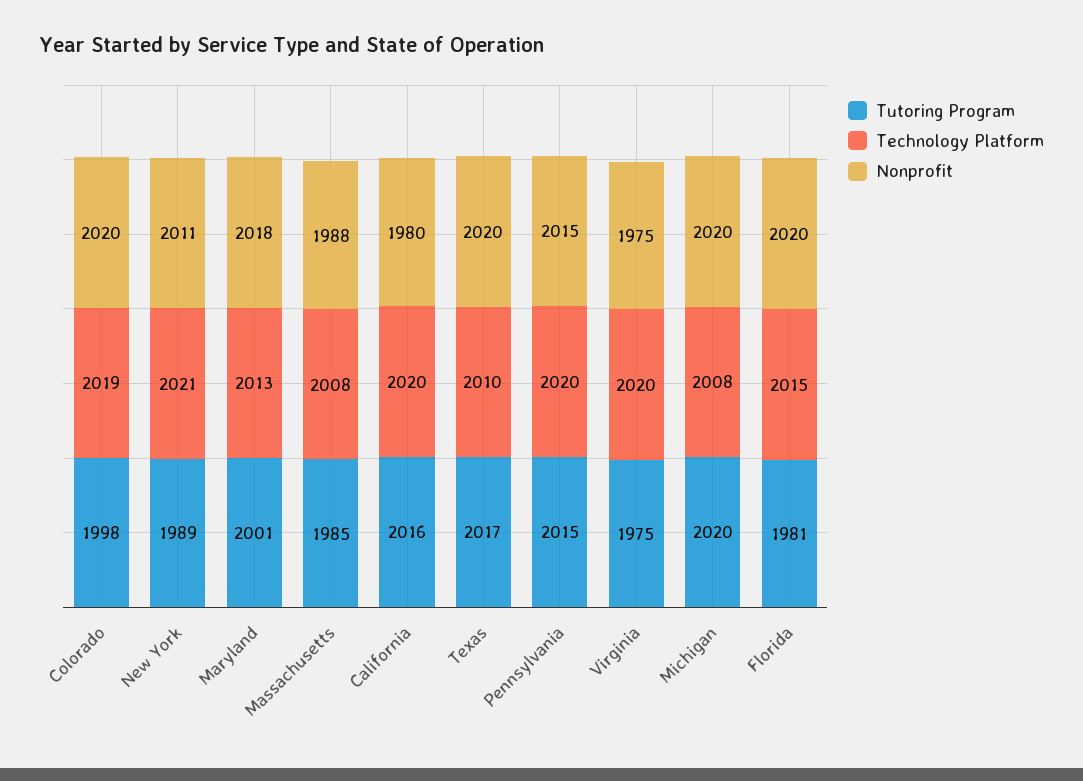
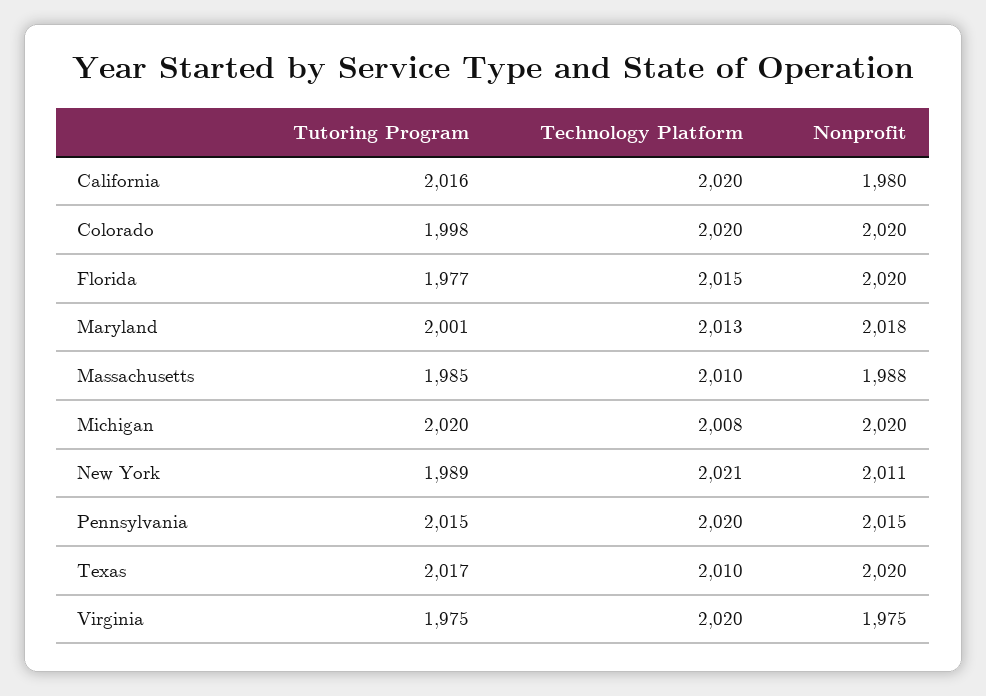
  {
    "Tutoring Program": {
      "Colorado": 1998,
      "New York": 1989,
      "Maryland": 2001,
      "Massachusetts": 1985,
      "California": 2016,
      "Texas": 2017,
      "Pennsylvania": 2015,
      "Virginia": 1975,
      "Michigan": 2020,
-     "Florida": 1981
+     "Florida": 1977
    },
    "Technology Platform": {
-     "Colorado": 2019,
+     "Colorado": 2020,
      "New York": 2021,
      "Maryland": 2013,
-     "Massachusetts": 2008,
+     "Massachusetts": 2010,
      "California": 2020,
      "Texas": 2010,
      "Pennsylvania": 2020,
      "Virginia": 2020,
      "Michigan": 2008,
      "Florida": 2015
    },
    "Nonprofit": {
      "Colorado": 2020,
      "New York": 2011,
      "Maryland": 2018,
      "Massachusetts": 1988,
      "California": 1980,
      "Texas": 2020,
      "Pennsylvania": 2015,
      "Virginia": 1975,
      "Michigan": 2020,
      "Florida": 2020
    }
  }

